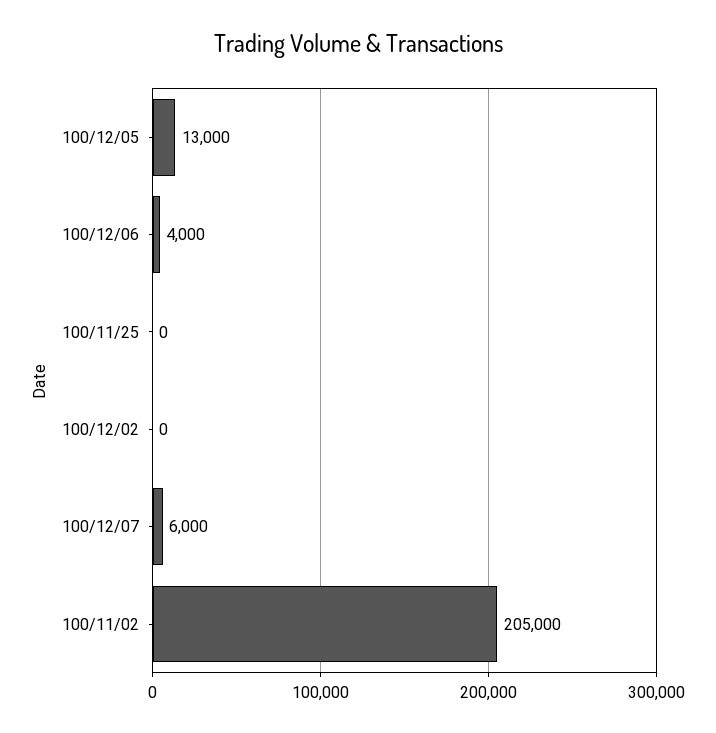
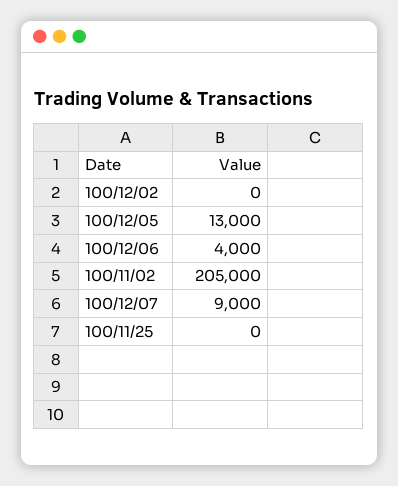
  {
    "100/12/05": 13000,
    "100/12/06": 4000,
    "100/11/25": 0,
    "100/12/02": 0,
-   "100/12/07": 6000,
+   "100/12/07": 9000,
    "100/11/02": 205000
  }

